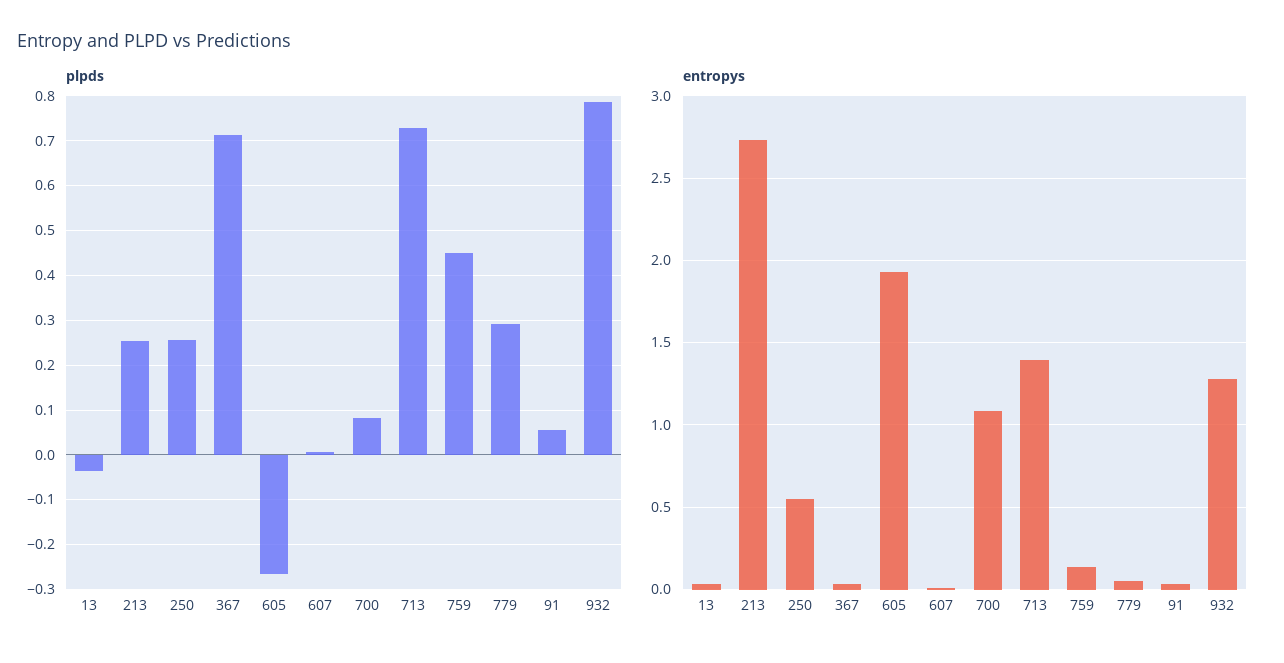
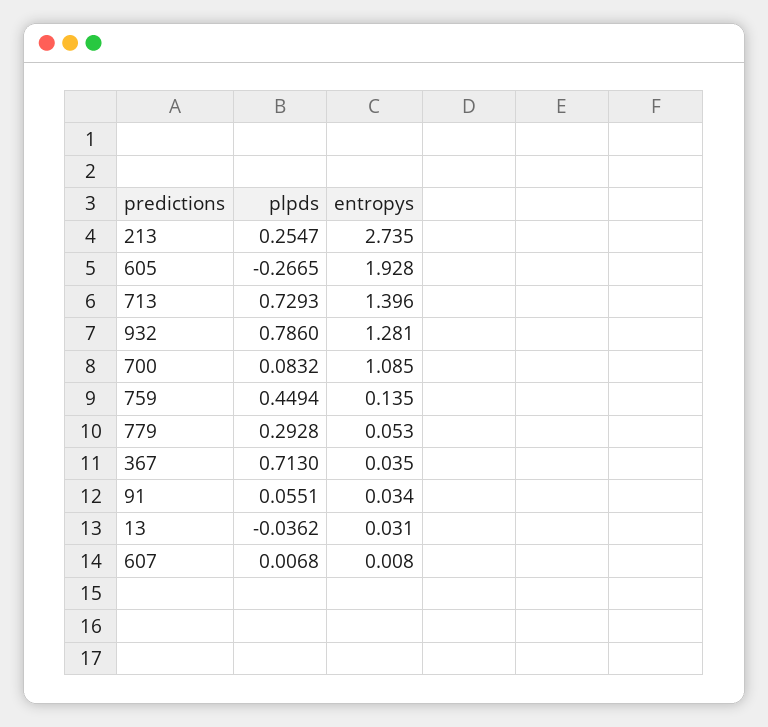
  {
    "plpds": {
      "13": -0.0362,
      "213": 0.2547,
-     "250": 0.26,
      "367": 0.713,
      "605": -0.2665,
      "607": 0.0068,
      "700": 0.0832,
      "713": 0.7293,
      "759": 0.4494,
      "779": 0.2928,
      "91": 0.0551,
      "932": 0.786
    },
    "entropys": {
      "13": 0.031,
      "213": 2.735,
-     "250": 0.55,
      "367": 0.035,
      "605": 1.928,
      "607": 0.008,
      "700": 1.085,
      "713": 1.396,
      "759": 0.135,
      "779": 0.053,
      "91": 0.034,
      "932": 1.281
    }
  }

